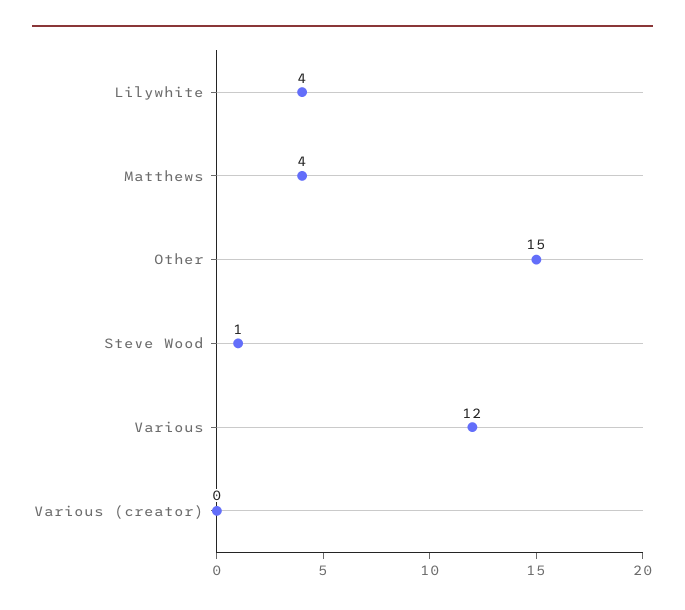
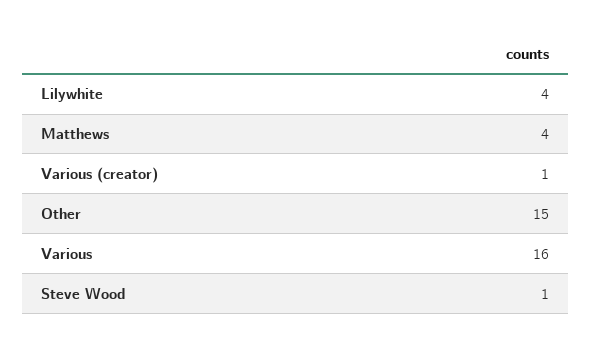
  {
    "Lilywhite": 4,
    "Matthews": 4,
    "Other": 15,
    "Steve Wood": 1,
-   "Various": 12,
+   "Various": 16,
-   "Various (creator)": 0
+   "Various (creator)": 1
  }

